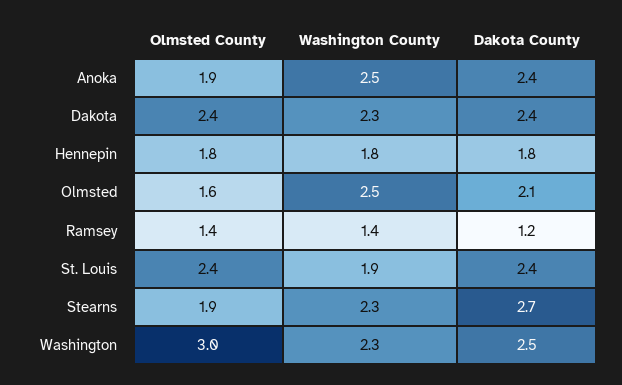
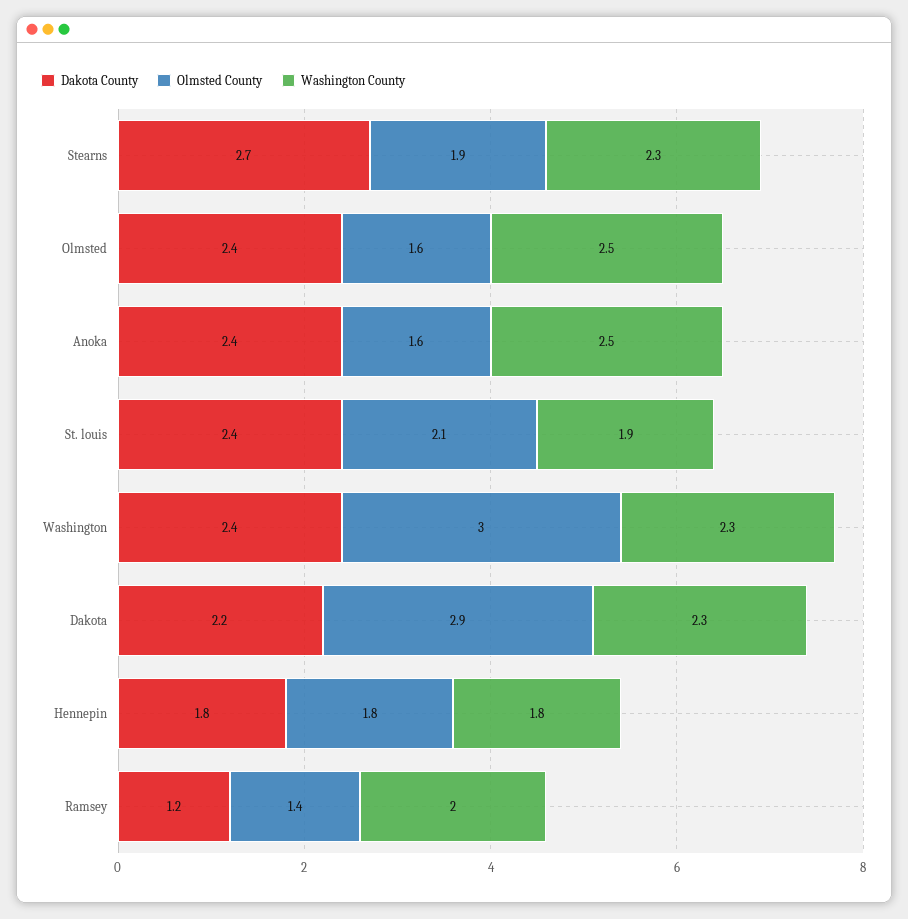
  {
    "Olmsted County": {
-     "Anoka": 1.9,
+     "Anoka": 1.6,
-     "Dakota": 2.4,
+     "Dakota": 2.9,
      "Hennepin": 1.8,
      "Olmsted": 1.6,
      "Ramsey": 1.4,
-     "St. Louis": 2.4,
+     "St. Louis": 2.1,
      "Stearns": 1.9,
      "Washington": 3
    },
    "Washington County": {
      "Anoka": 2.5,
      "Dakota": 2.3,
      "Hennepin": 1.8,
      "Olmsted": 2.5,
-     "Ramsey": 1.4,
+     "Ramsey": 2,
      "St. Louis": 1.9,
      "Stearns": 2.3,
      "Washington": 2.3
    },
    "Dakota County": {
      "Anoka": 2.4,
-     "Dakota": 2.4,
+     "Dakota": 2.2,
      "Hennepin": 1.8,
-     "Olmsted": 2.1,
+     "Olmsted": 2.4,
      "Ramsey": 1.2,
      "St. Louis": 2.4,
      "Stearns": 2.7,
-     "Washington": 2.5
+     "Washington": 2.4
    }
  }

